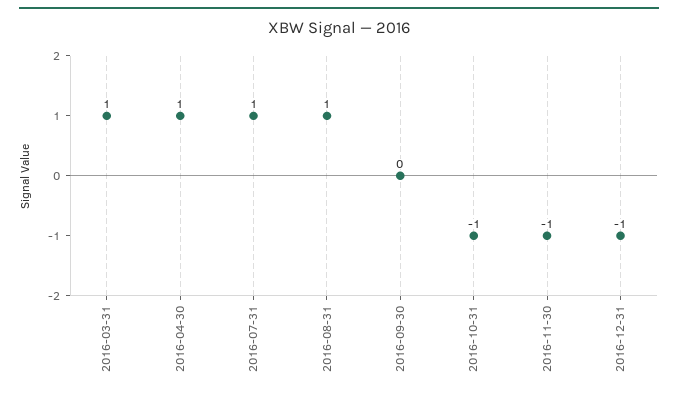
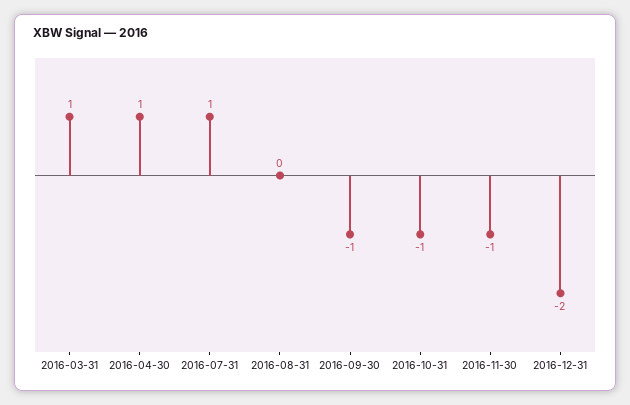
  {
    "2016-03-31": 1,
    "2016-04-30": 1,
    "2016-07-31": 1,
-   "2016-08-31": 1,
+   "2016-08-31": 0,
-   "2016-09-30": 0,
+   "2016-09-30": -1,
    "2016-10-31": -1,
    "2016-11-30": -1,
-   "2016-12-31": -1
+   "2016-12-31": -2
  }

